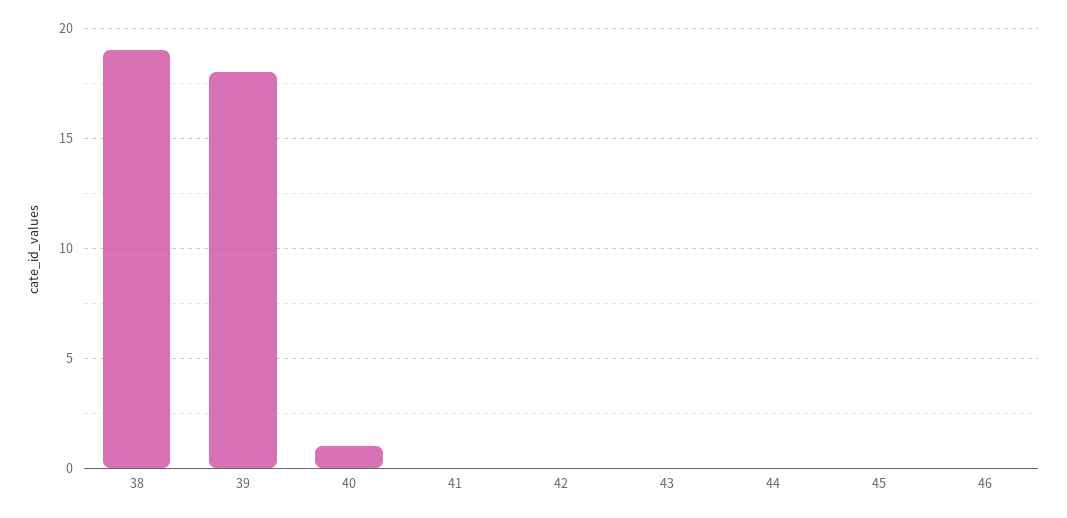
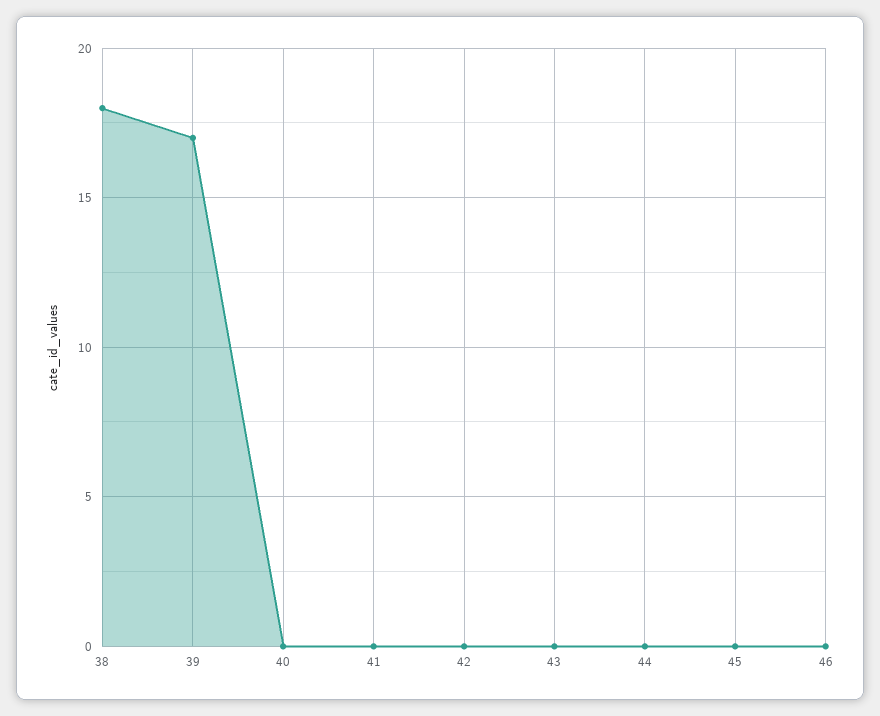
  {
-   "38": 19,
+   "38": 18,
-   "39": 18,
+   "39": 17,
-   "40": 1,
+   "40": 0,
    "41": 0,
    "42": 0,
    "43": 0,
    "44": 0,
    "45": 0,
    "46": 0
  }

